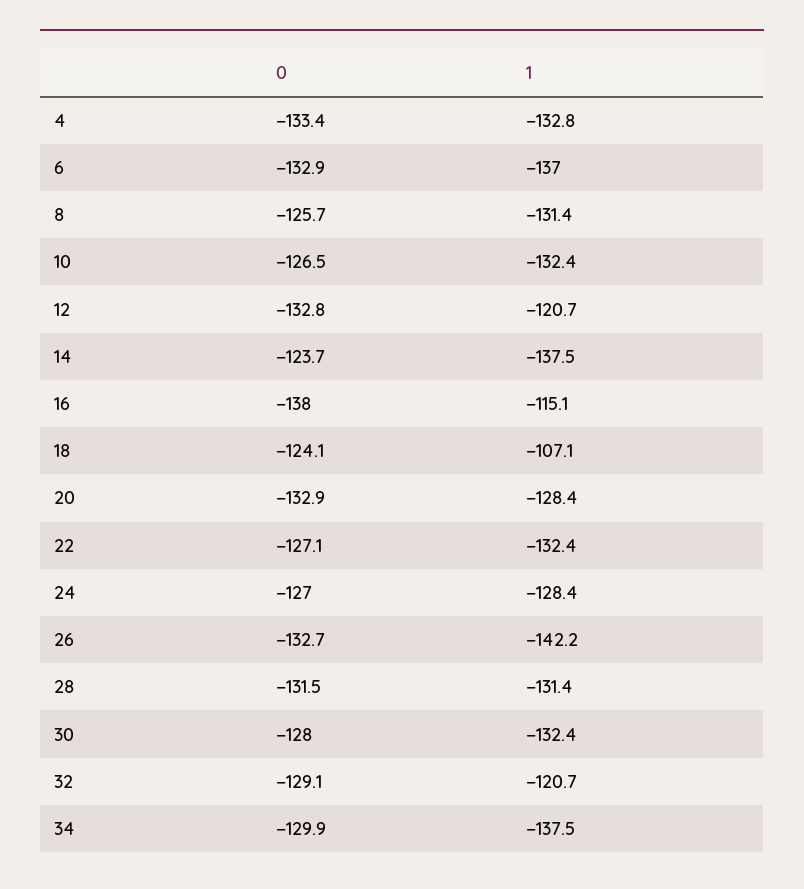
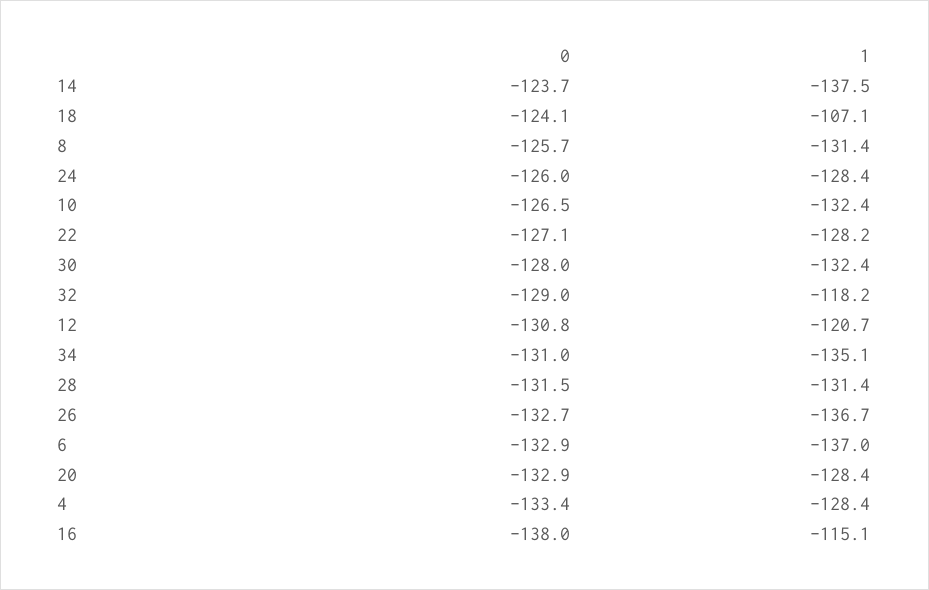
  {
    "0": {
      "4": -133.4,
      "6": -132.9,
      "8": -125.7,
      "10": -126.5,
-     "12": -132.8,
+     "12": -130.8,
      "14": -123.7,
      "16": -138,
      "18": -124.1,
      "20": -132.9,
      "22": -127.1,
-     "24": -127,
+     "24": -126,
      "26": -132.7,
      "28": -131.5,
      "30": -128,
-     "32": -129.1,
+     "32": -129,
-     "34": -129.9
+     "34": -131
    },
    "1": {
-     "4": -132.8,
+     "4": -128.4,
      "6": -137,
      "8": -131.4,
      "10": -132.4,
      "12": -120.7,
      "14": -137.5,
      "16": -115.1,
      "18": -107.1,
      "20": -128.4,
-     "22": -132.4,
+     "22": -128.2,
      "24": -128.4,
-     "26": -142.2,
+     "26": -136.7,
      "28": -131.4,
      "30": -132.4,
-     "32": -120.7,
+     "32": -118.2,
-     "34": -137.5
+     "34": -135.1
    }
  }

